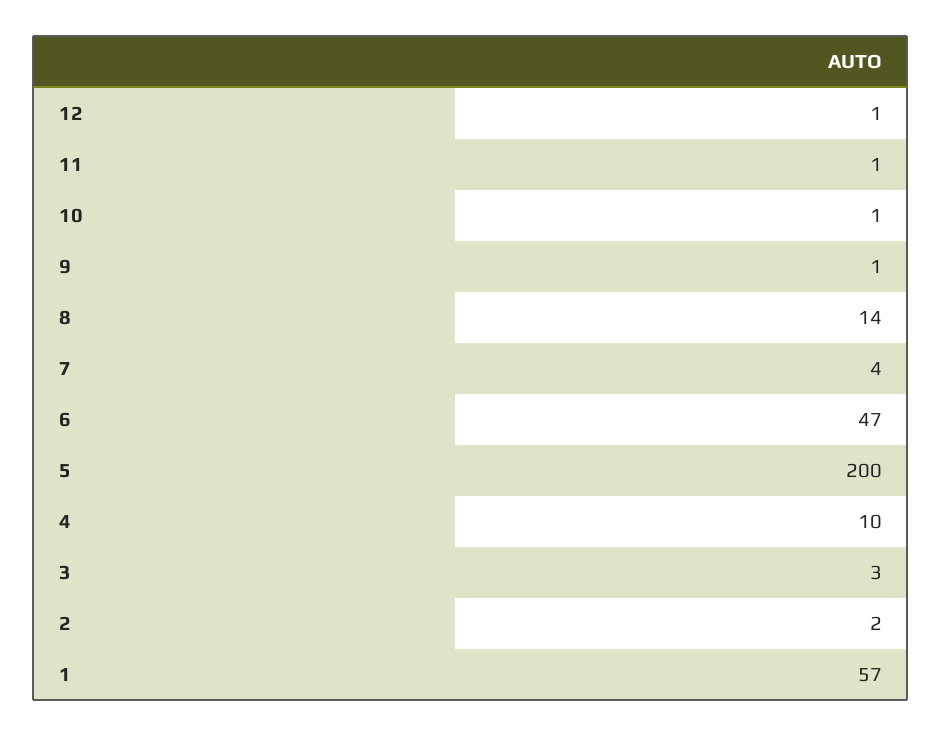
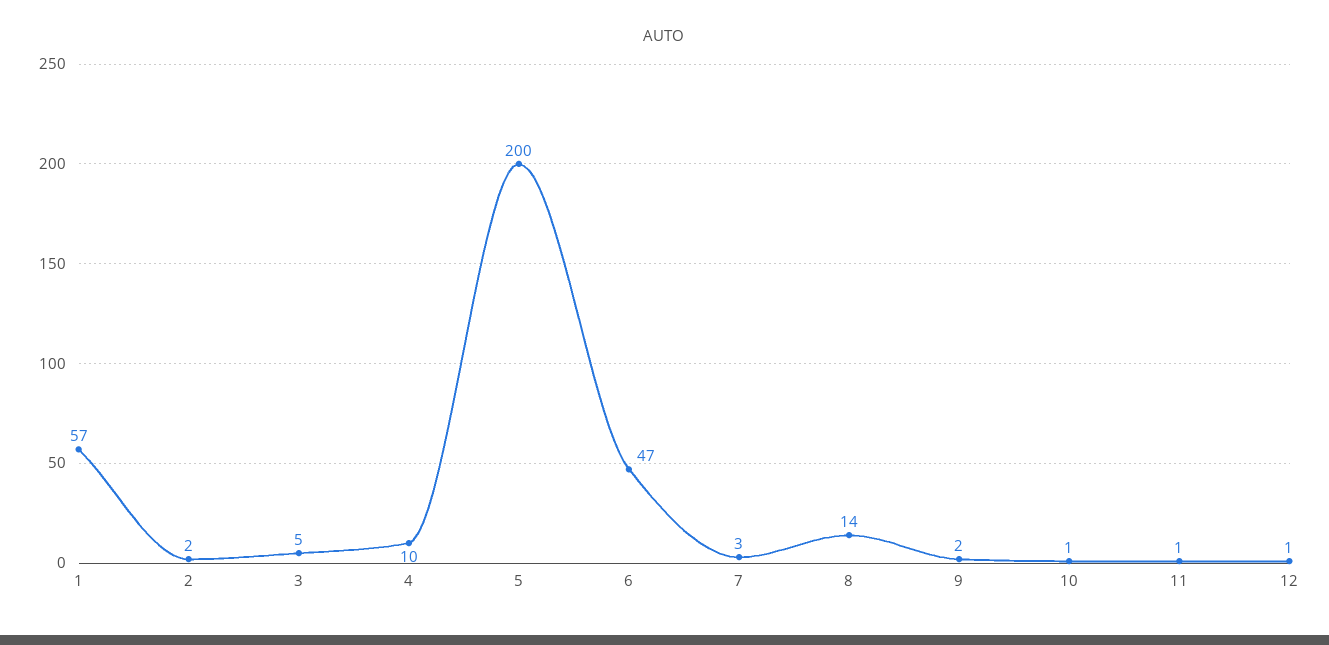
  {
    "12": 1,
    "11": 1,
    "10": 1,
-   "9": 1,
+   "9": 2,
    "8": 14,
-   "7": 4,
+   "7": 3,
    "6": 47,
    "5": 200,
    "4": 10,
-   "3": 3,
+   "3": 5,
    "2": 2,
    "1": 57
  }

